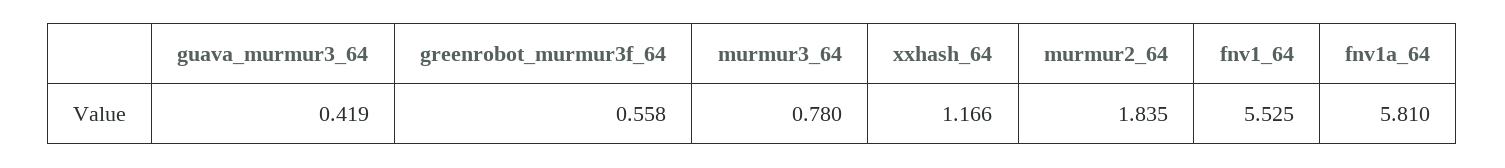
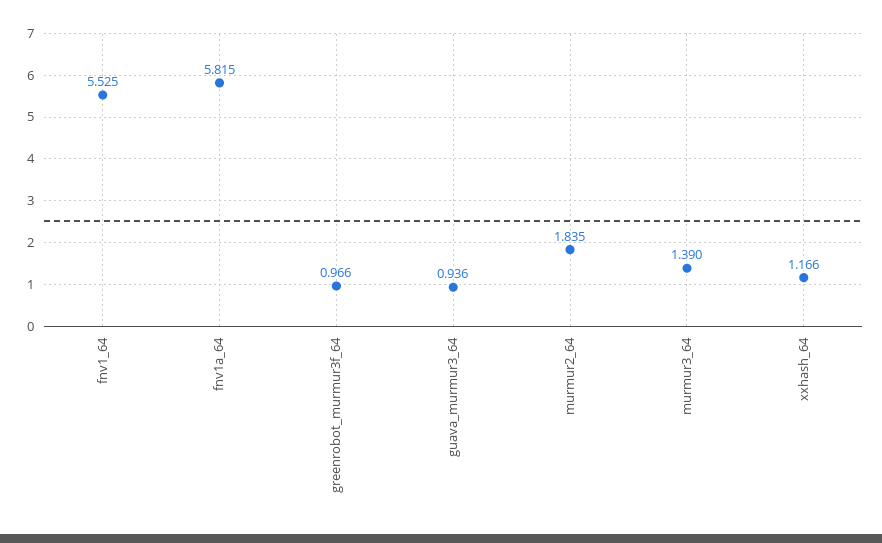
  {
-   "guava_murmur3_64": 0.419,
+   "guava_murmur3_64": 0.936,
-   "greenrobot_murmur3f_64": 0.558,
+   "greenrobot_murmur3f_64": 0.966,
-   "murmur3_64": 0.78,
+   "murmur3_64": 1.39,
    "xxhash_64": 1.166,
    "murmur2_64": 1.835,
    "fnv1_64": 5.525,
-   "fnv1a_64": 5.81
+   "fnv1a_64": 5.815
  }

